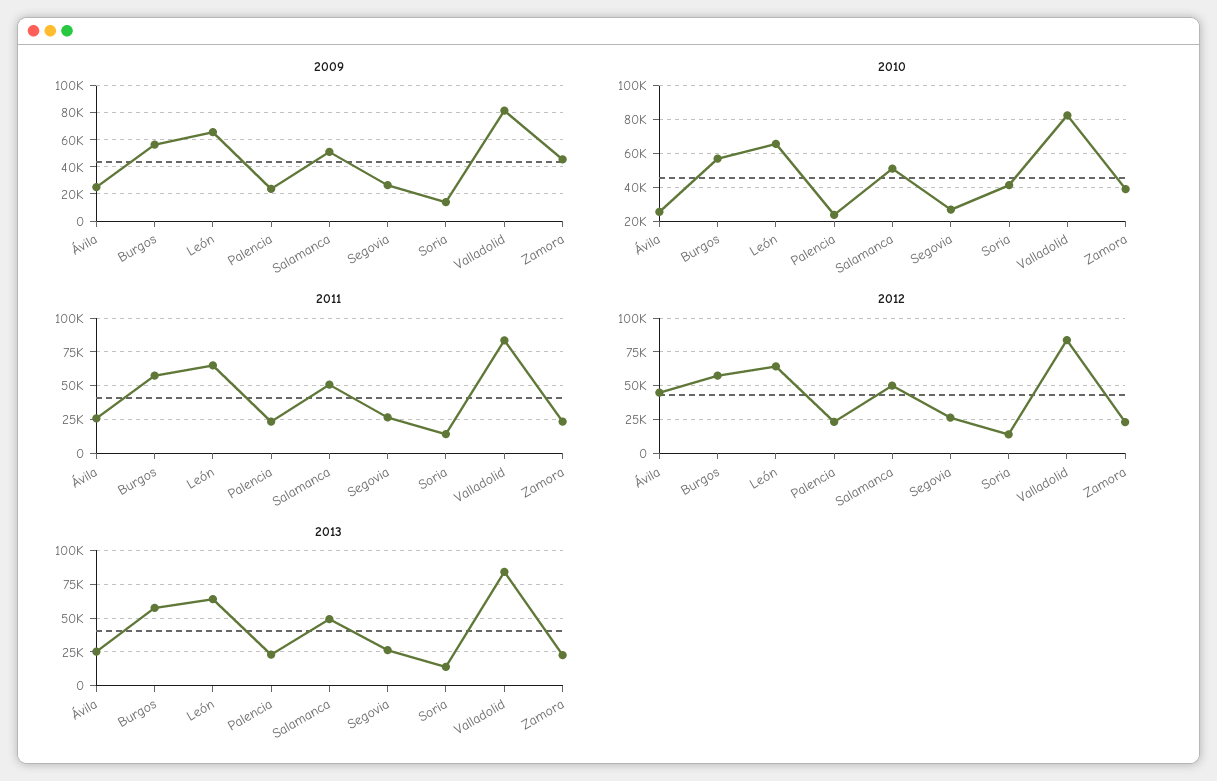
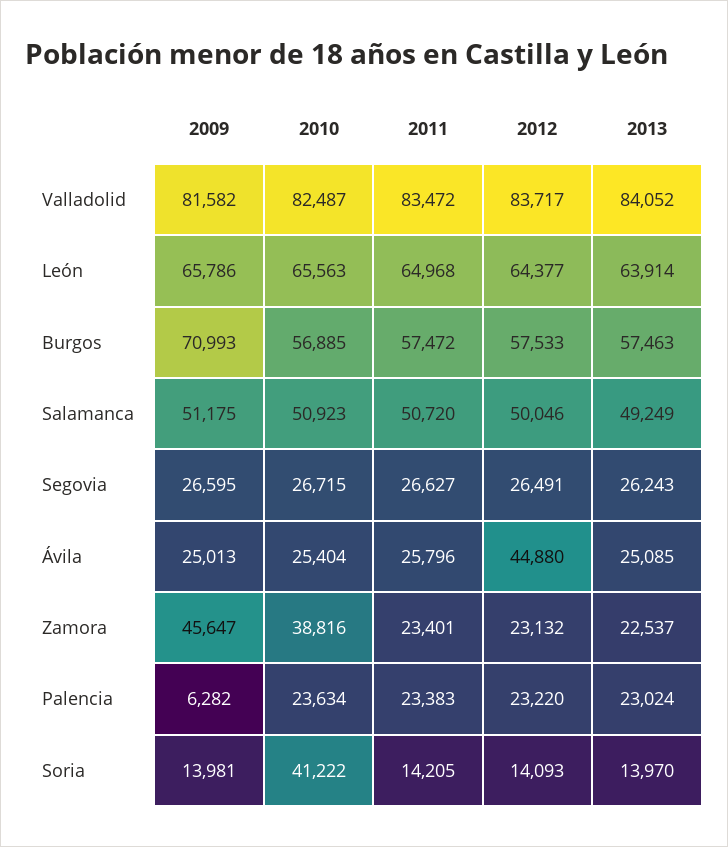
  {
    "2009": {
      "Ávila": 25013,
-     "Burgos": 55000,
+     "Burgos": 70993,
      "León": 65786,
-     "Palencia": 25000,
+     "Palencia": 6282,
      "Salamanca": 51175,
      "Segovia": 26595,
      "Soria": 13981,
      "Valladolid": 81582,
      "Zamora": 45647
    },
    "2010": {
      "Ávila": 25404,
      "Burgos": 56885,
      "León": 65563,
      "Palencia": 23634,
      "Salamanca": 50923,
      "Segovia": 26715,
      "Soria": 41222,
      "Valladolid": 82487,
      "Zamora": 38816
    },
    "2011": {
      "Ávila": 25796,
      "Burgos": 57472,
      "León": 64968,
      "Palencia": 23383,
      "Salamanca": 50720,
      "Segovia": 26627,
      "Soria": 14205,
      "Valladolid": 83472,
      "Zamora": 23401
    },
    "2012": {
      "Ávila": 44880,
      "Burgos": 57533,
      "León": 64377,
      "Palencia": 23220,
      "Salamanca": 50046,
      "Segovia": 26491,
      "Soria": 14093,
      "Valladolid": 83717,
      "Zamora": 23132
    },
    "2013": {
      "Ávila": 25085,
      "Burgos": 57463,
      "León": 63914,
      "Palencia": 23024,
      "Salamanca": 49249,
      "Segovia": 26243,
      "Soria": 13970,
      "Valladolid": 84052,
      "Zamora": 22537
    }
  }

